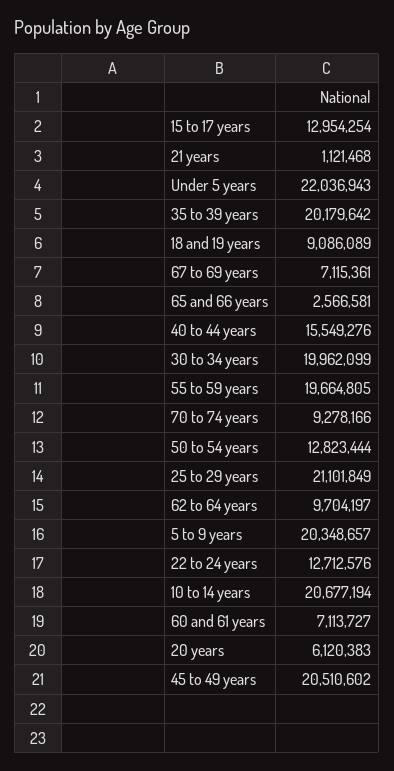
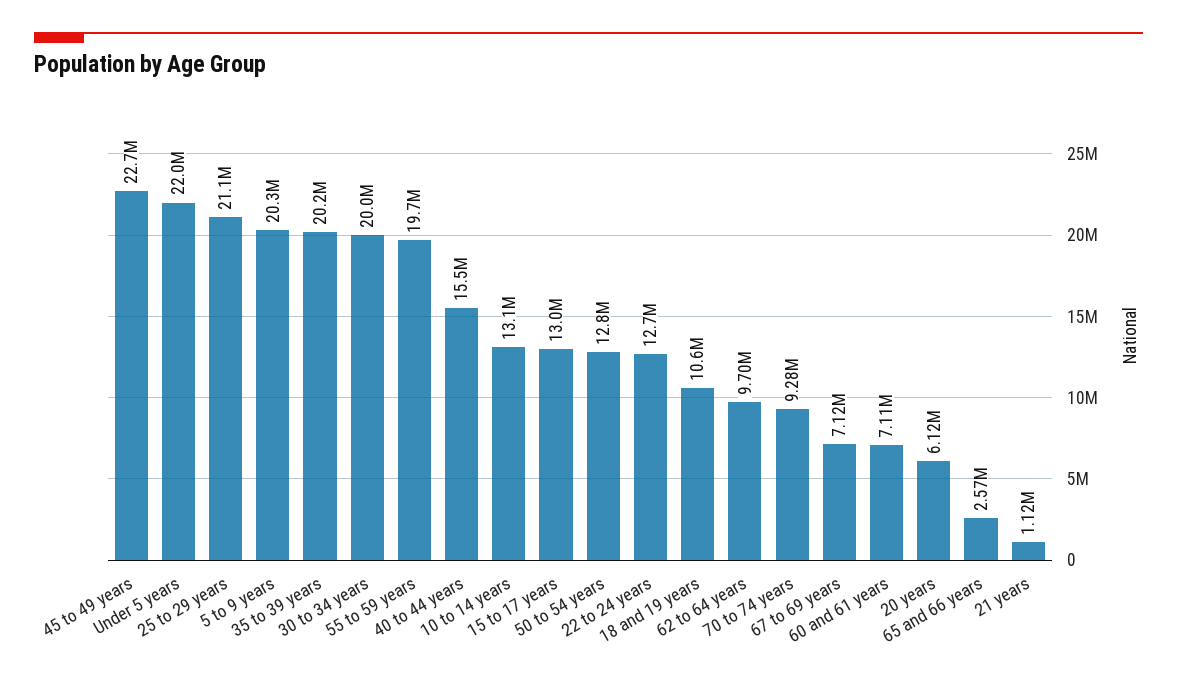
  {
    "15 to 17 years": 12954254,
    "21 years": 1121468,
    "Under 5 years": 22036943,
    "35 to 39 years": 20179642,
-   "18 and 19 years": 9086089,
+   "18 and 19 years": 10600000,
    "67 to 69 years": 7115361,
    "65 and 66 years": 2566581,
    "40 to 44 years": 15549276,
    "30 to 34 years": 19962099,
    "55 to 59 years": 19664805,
    "70 to 74 years": 9278166,
    "50 to 54 years": 12823444,
    "25 to 29 years": 21101849,
    "62 to 64 years": 9704197,
    "5 to 9 years": 20348657,
    "22 to 24 years": 12712576,
-   "10 to 14 years": 20677194,
+   "10 to 14 years": 13100000,
    "60 and 61 years": 7113727,
    "20 years": 6120383,
-   "45 to 49 years": 20510602
+   "45 to 49 years": 22700000
  }

